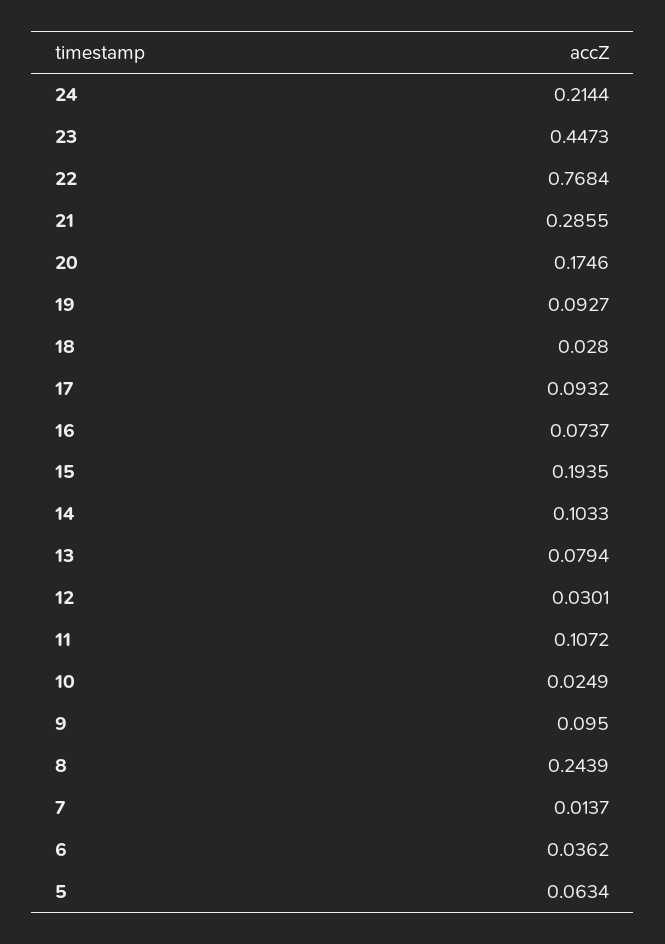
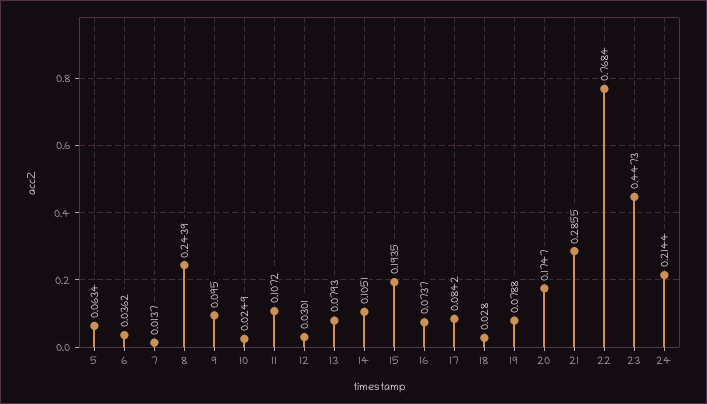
  {
    "24": 0.2144,
    "23": 0.4473,
    "22": 0.7684,
    "21": 0.2855,
-   "20": 0.1746,
+   "20": 0.1747,
-   "19": 0.0927,
+   "19": 0.0788,
    "18": 0.028,
-   "17": 0.0932,
+   "17": 0.0842,
    "16": 0.0737,
    "15": 0.1935,
-   "14": 0.1033,
+   "14": 0.1051,
-   "13": 0.0794,
+   "13": 0.0793,
    "12": 0.0301,
    "11": 0.1072,
    "10": 0.0249,
    "9": 0.095,
    "8": 0.2439,
    "7": 0.0137,
    "6": 0.0362,
    "5": 0.0634
  }

